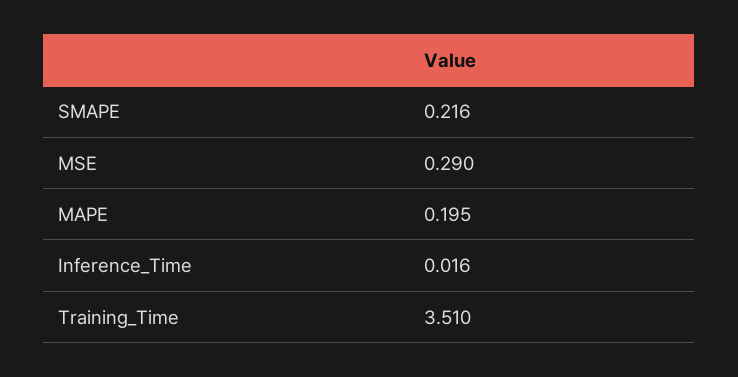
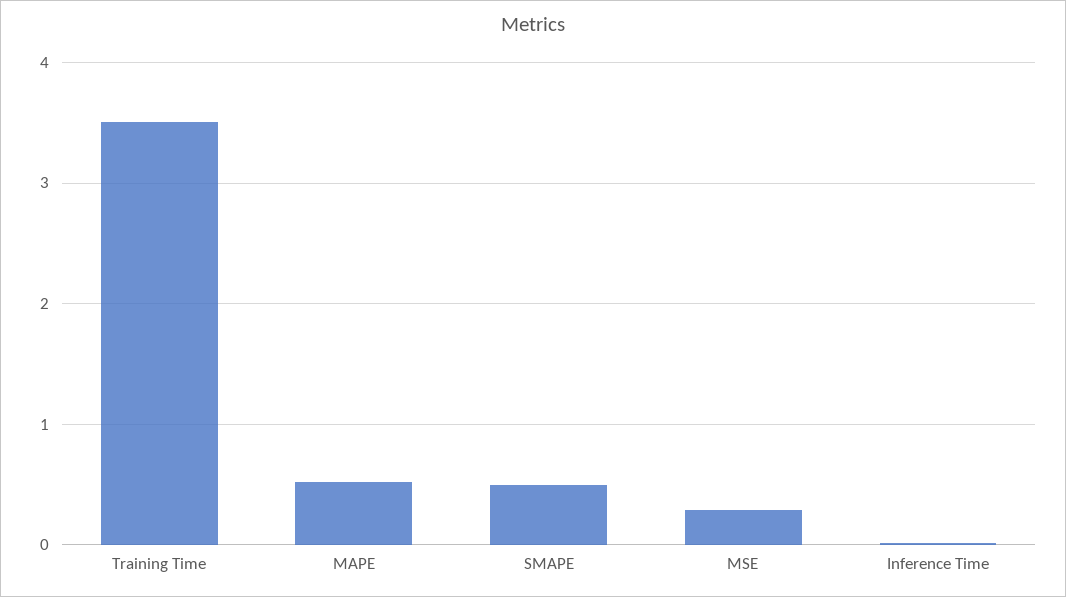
  {
-   "SMAPE": 0.216,
+   "SMAPE": 0.5,
    "MSE": 0.29,
-   "MAPE": 0.195,
+   "MAPE": 0.5,
    "Inference_Time": 0.016,
    "Training_Time": 3.51
  }

